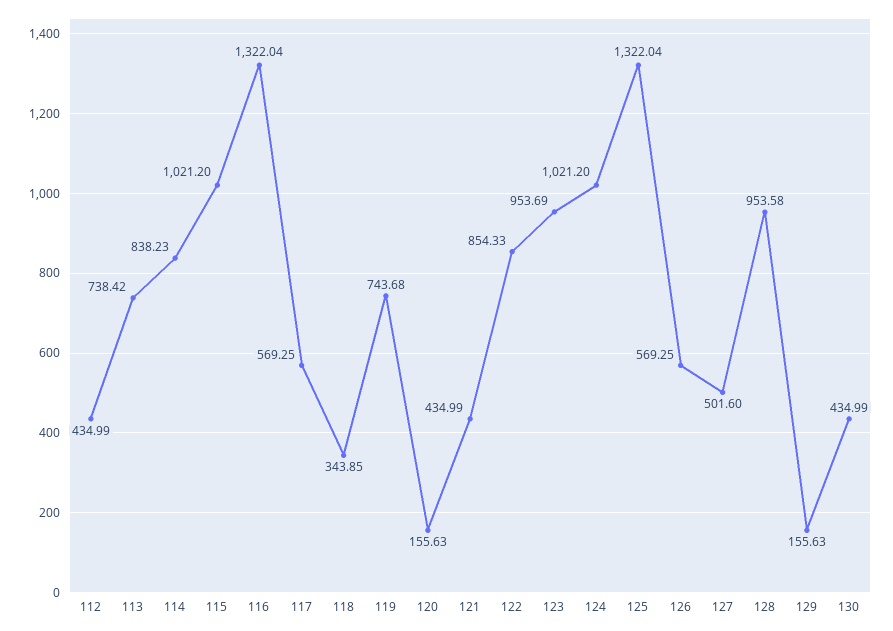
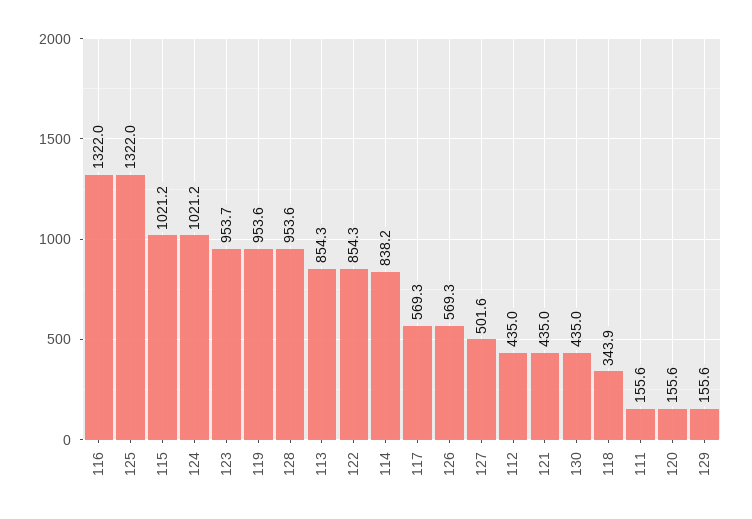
  {
    "112": 434.99,
-   "113": 738.42,
+   "113": 854.3,
    "114": 838.23,
    "115": 1021.2,
    "116": 1322.04,
    "117": 569.25,
    "118": 343.85,
-   "119": 743.68,
+   "119": 953.6,
    "120": 155.63,
    "121": 434.99,
    "122": 854.33,
    "123": 953.69,
    "124": 1021.2,
    "125": 1322.04,
    "126": 569.25,
    "127": 501.6,
    "128": 953.58,
    "129": 155.63,
-   "130": 434.99
+   "130": 434.99,
+   "111": 155.6
  }

